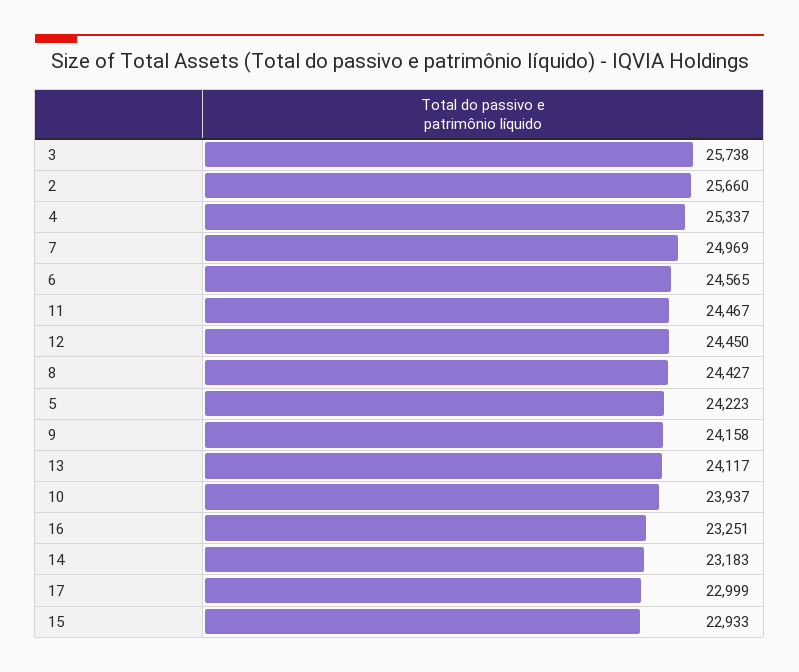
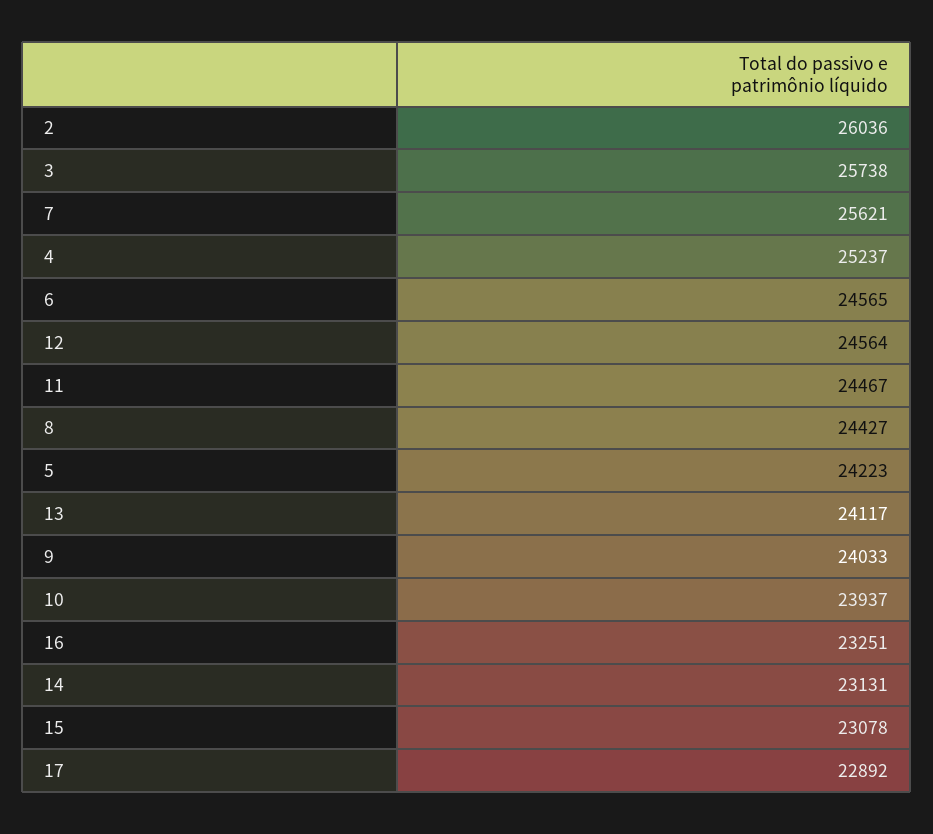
  {
    "3": 25738,
-   "2": 25660,
+   "2": 26036,
-   "4": 25337,
+   "4": 25237,
-   "7": 24969,
+   "7": 25621,
    "6": 24565,
    "11": 24467,
-   "12": 24450,
+   "12": 24564,
    "8": 24427,
    "5": 24223,
-   "9": 24158,
+   "9": 24033,
    "13": 24117,
    "10": 23937,
    "16": 23251,
-   "14": 23183,
+   "14": 23131,
-   "17": 22999,
+   "17": 22892,
-   "15": 22933
+   "15": 23078
  }

